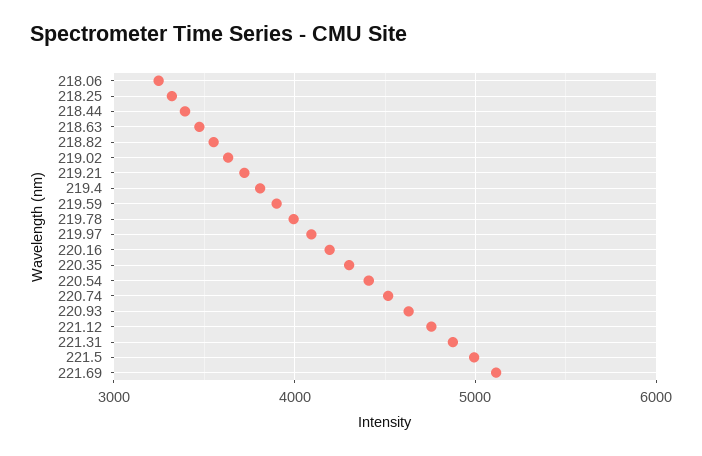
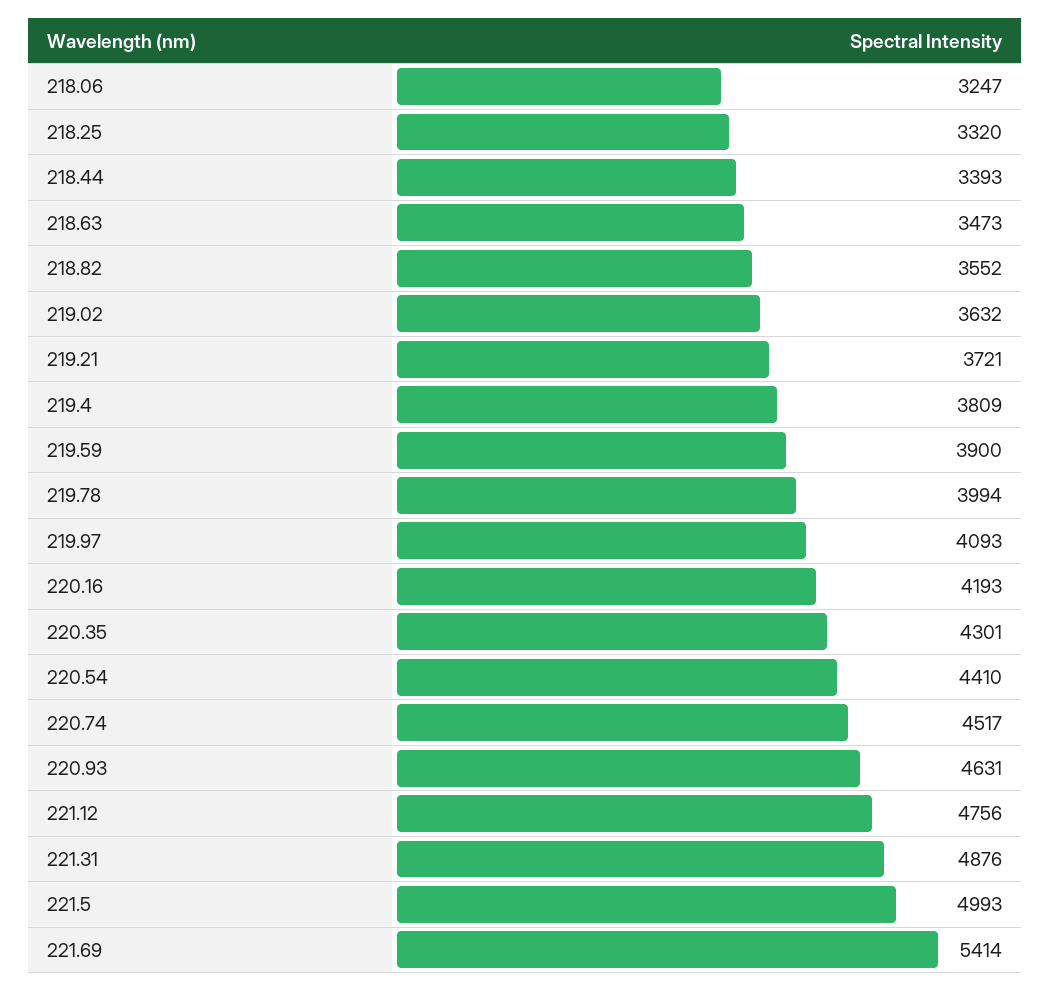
  {
    "218.06": 3247,
    "218.25": 3320,
    "218.44": 3393,
    "218.63": 3473,
    "218.82": 3552,
    "219.02": 3632,
    "219.21": 3721,
    "219.4": 3809,
    "219.59": 3900,
    "219.78": 3994,
    "219.97": 4093,
    "220.16": 4193,
    "220.35": 4301,
    "220.54": 4410,
    "220.74": 4517,
    "220.93": 4631,
    "221.12": 4756,
    "221.31": 4876,
    "221.5": 4993,
-   "221.69": 5100
+   "221.69": 5414
  }

